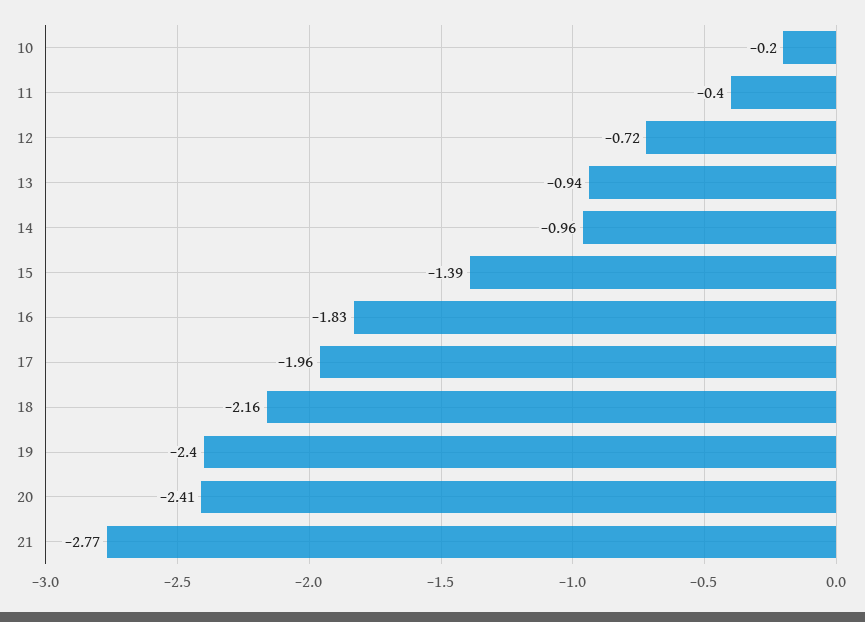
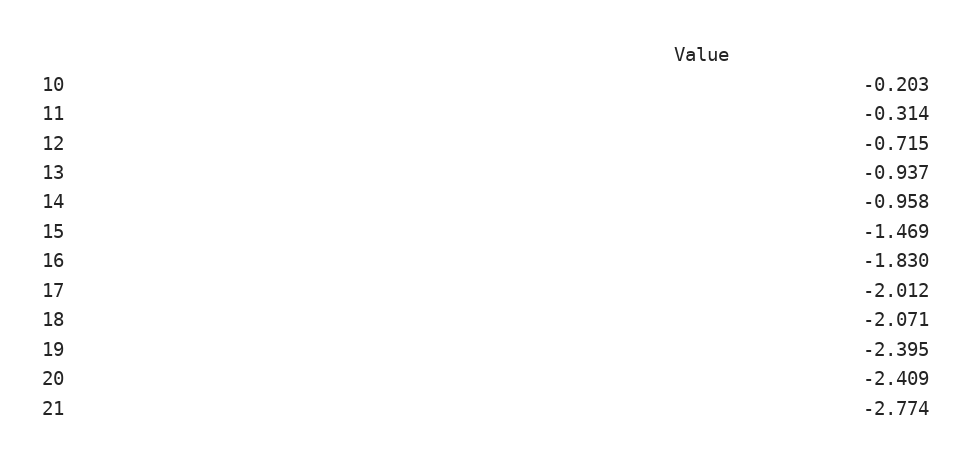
  {
    "10": -0.203,
-   "11": -0.4,
+   "11": -0.314,
    "12": -0.715,
    "13": -0.937,
    "14": -0.958,
-   "15": -1.39,
+   "15": -1.469,
    "16": -1.83,
-   "17": -1.96,
+   "17": -2.012,
-   "18": -2.16,
+   "18": -2.071,
    "19": -2.395,
    "20": -2.409,
    "21": -2.774
  }

